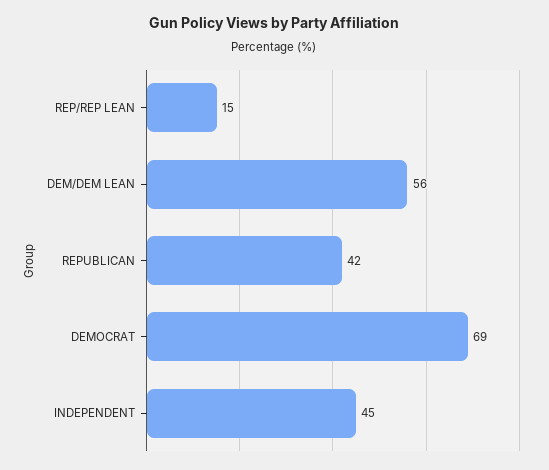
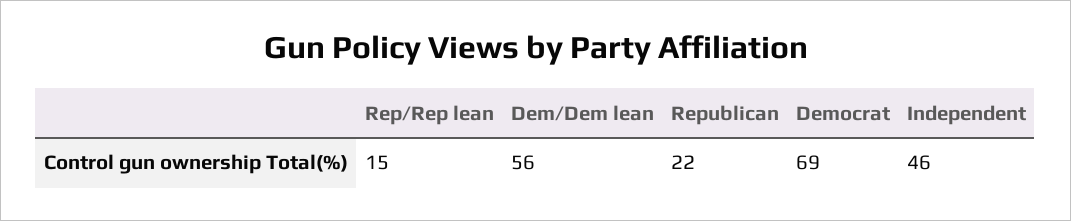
  {
    "REP/REP LEAN": 15,
    "DEM/DEM LEAN": 56,
-   "REPUBLICAN": 42,
+   "REPUBLICAN": 22,
    "DEMOCRAT": 69,
-   "INDEPENDENT": 45
+   "INDEPENDENT": 46
  }

